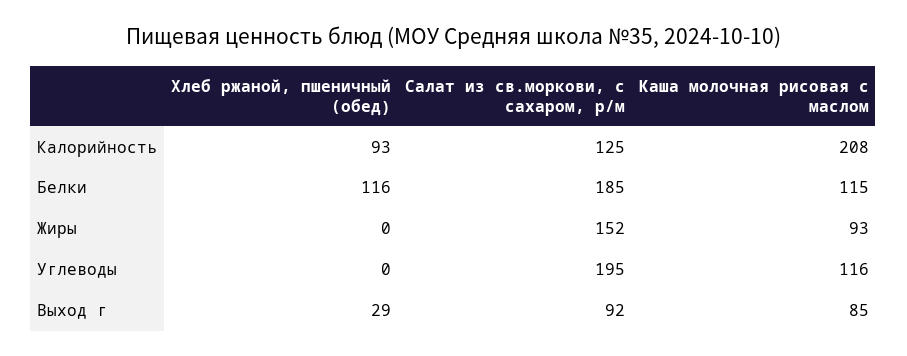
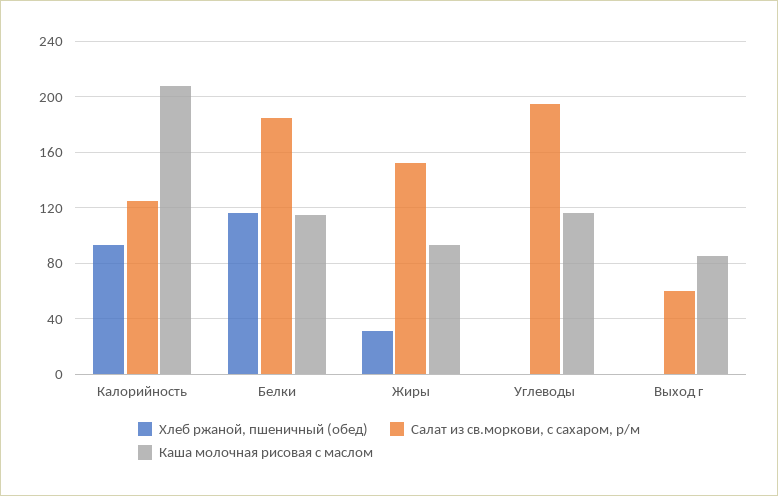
  {
    "Хлеб ржаной, пшеничный (обед)": {
      "Калорийность": 93,
      "Белки": 116,
-     "Жиры": 0,
+     "Жиры": 30,
      "Углеводы": 0,
-     "Выход г": 29
+     "Выход г": 0
    },
    "Салат из св.моркови, с сахаром, р/м": {
      "Калорийность": 125,
      "Белки": 185,
      "Жиры": 152,
      "Углеводы": 195,
-     "Выход г": 92
+     "Выход г": 60
    },
    "Каша молочная рисовая с маслом": {
      "Калорийность": 208,
      "Белки": 115,
      "Жиры": 93,
      "Углеводы": 116,
      "Выход г": 85
    }
  }

